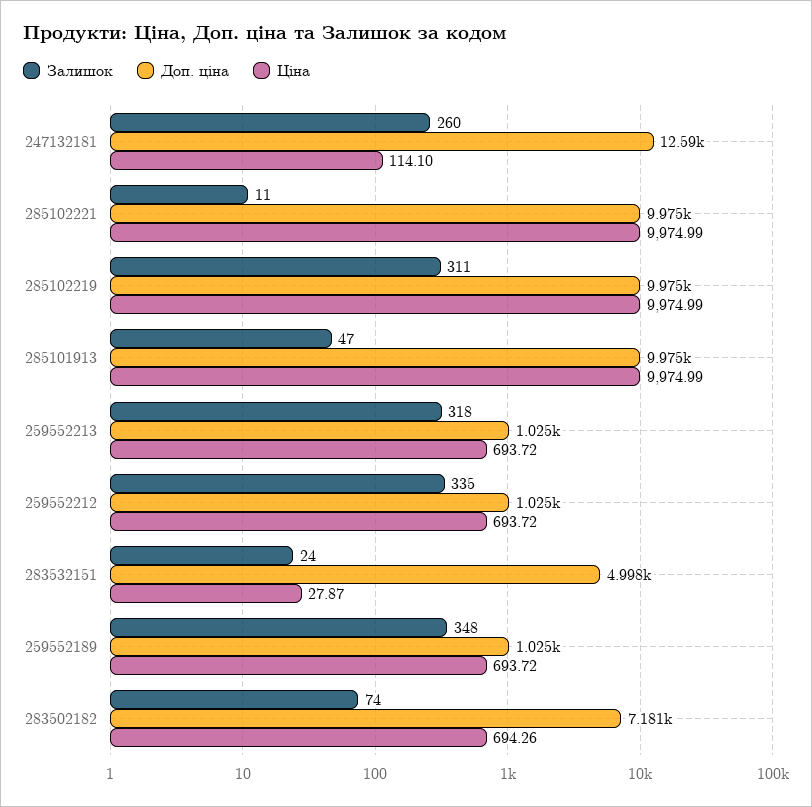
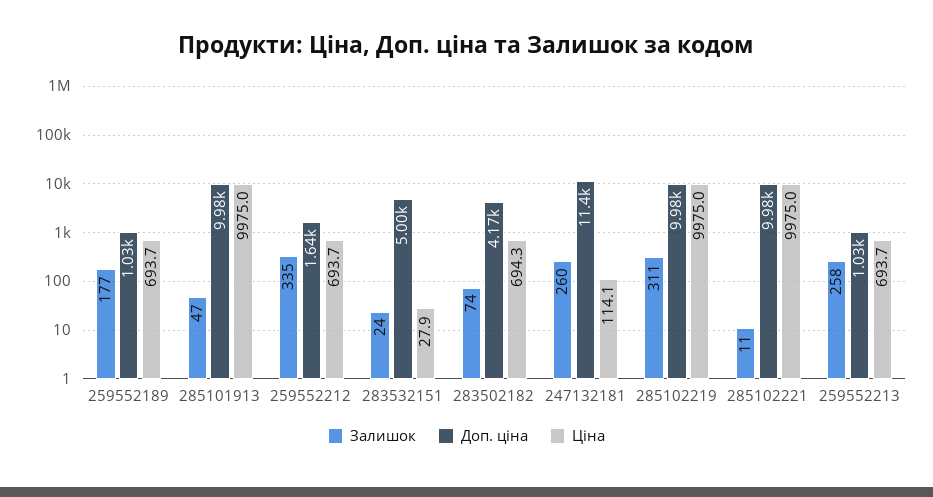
  {
    "Залишок": {
      "247132181": 260,
      "285102221": 11,
      "285102219": 311,
      "285101913": 47,
-     "259552213": 318,
+     "259552213": 258,
      "259552212": 335,
      "283532151": 24,
-     "259552189": 348,
+     "259552189": 177,
      "283502182": 74
    },
    "Доп. ціна": {
-     "247132181": 12590,
+     "247132181": 11400,
      "285102221": 9975,
      "285102219": 9975,
      "285101913": 9975,
      "259552213": 1025,
-     "259552212": 1025,
+     "259552212": 1640,
      "283532151": 4998,
      "259552189": 1025,
-     "283502182": 7181
+     "283502182": 4170
    },
    "Ціна": {
      "247132181": 114.1,
      "285102221": 9974.99,
      "285102219": 9974.99,
      "285101913": 9974.99,
      "259552213": 693.72,
      "259552212": 693.72,
      "283532151": 27.87,
      "259552189": 693.72,
      "283502182": 694.26
    }
  }

